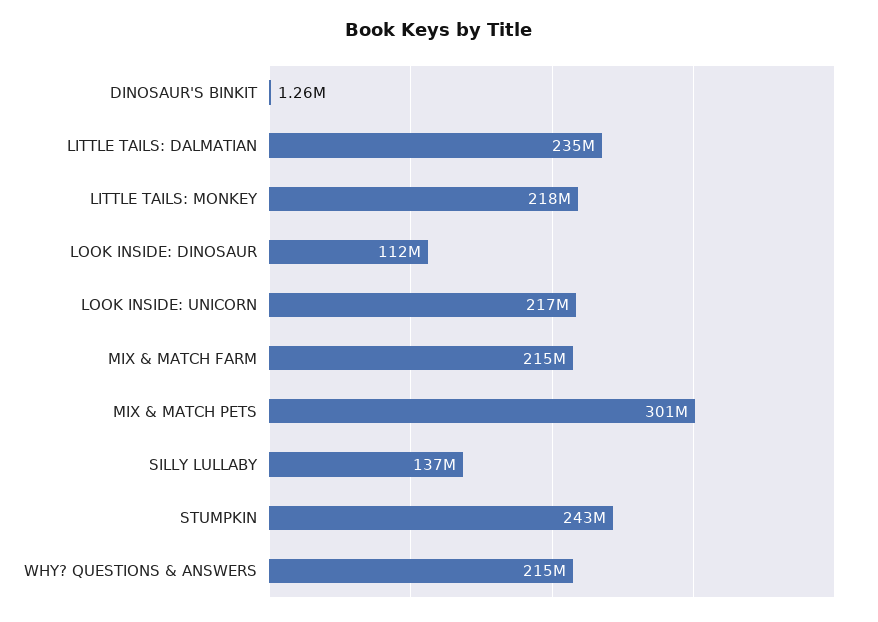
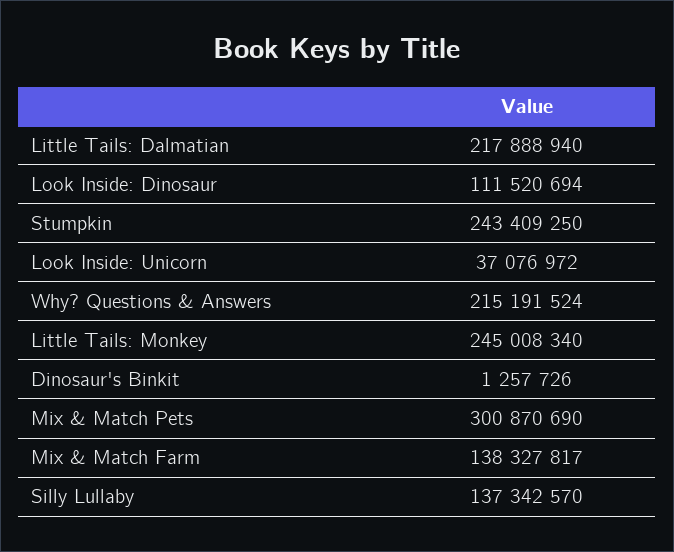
  {
    "DINOSAUR'S BINKIT": 1257726,
-   "LITTLE TAILS: DALMATIAN": 235000000,
+   "LITTLE TAILS: DALMATIAN": 217888940,
-   "LITTLE TAILS: MONKEY": 218000000,
+   "LITTLE TAILS: MONKEY": 245008340,
    "LOOK INSIDE: DINOSAUR": 111520694,
-   "LOOK INSIDE: UNICORN": 217000000,
+   "LOOK INSIDE: UNICORN": 37076972,
-   "MIX & MATCH FARM": 215000000,
+   "MIX & MATCH FARM": 138327817,
    "MIX & MATCH PETS": 300870690,
    "SILLY LULLABY": 137342570,
    "STUMPKIN": 243409250,
    "WHY? QUESTIONS & ANSWERS": 215191524
  }

